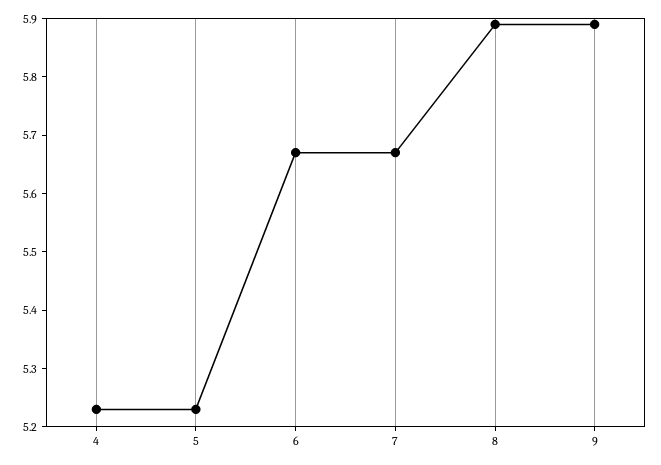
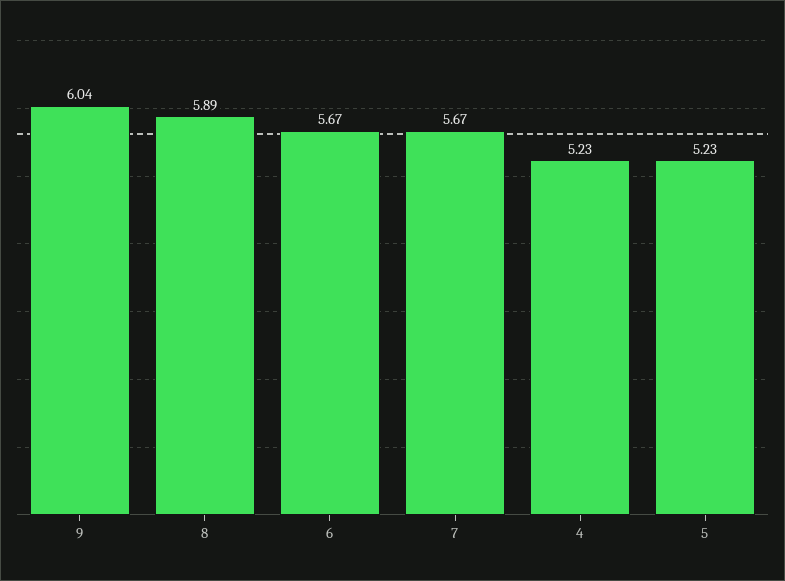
  {
    "4": 5.23,
    "5": 5.23,
    "6": 5.67,
    "7": 5.67,
    "8": 5.89,
-   "9": 5.9
+   "9": 6.04
  }

